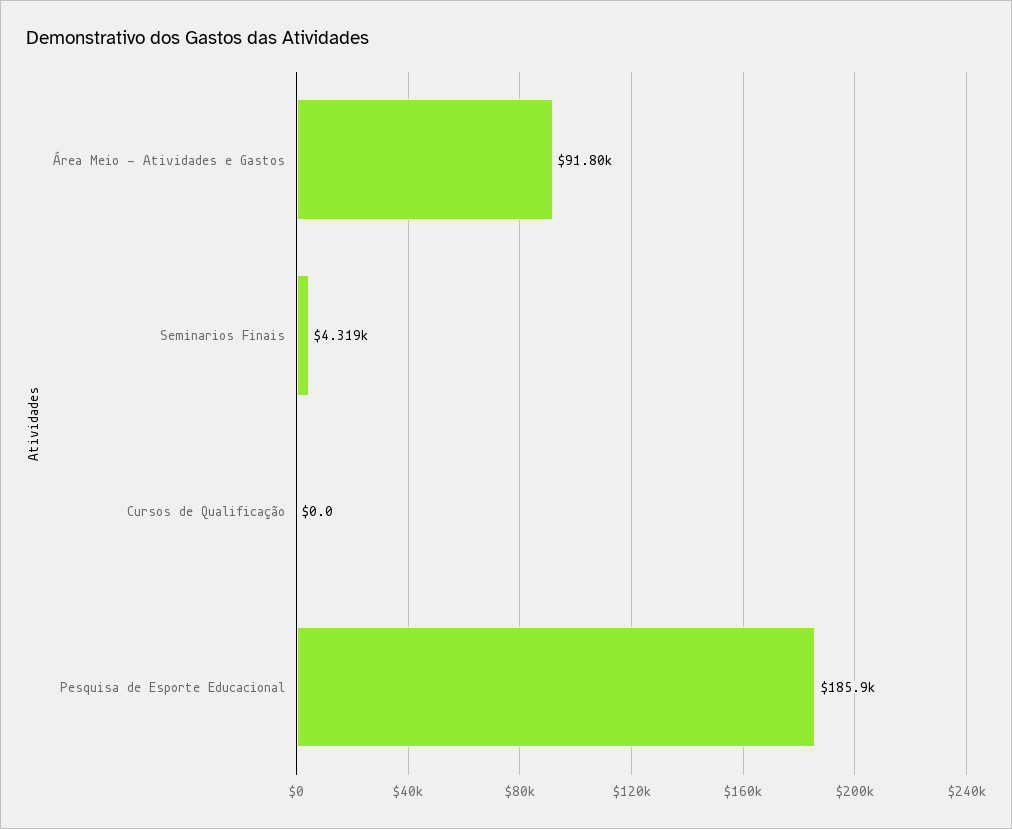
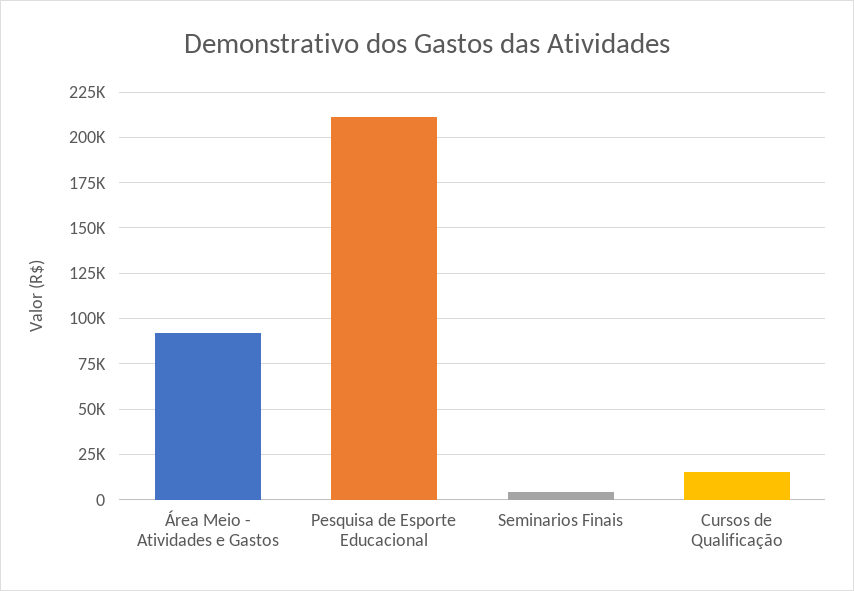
  {
    "Área Meio - Atividades e Gastos": 91800,
    "Seminarios Finais": 4319,
-   "Cursos de Qualificação": 0,
+   "Cursos de Qualificação": 15000,
-   "Pesquisa de Esporte Educacional": 185900
+   "Pesquisa de Esporte Educacional": 210000
  }

